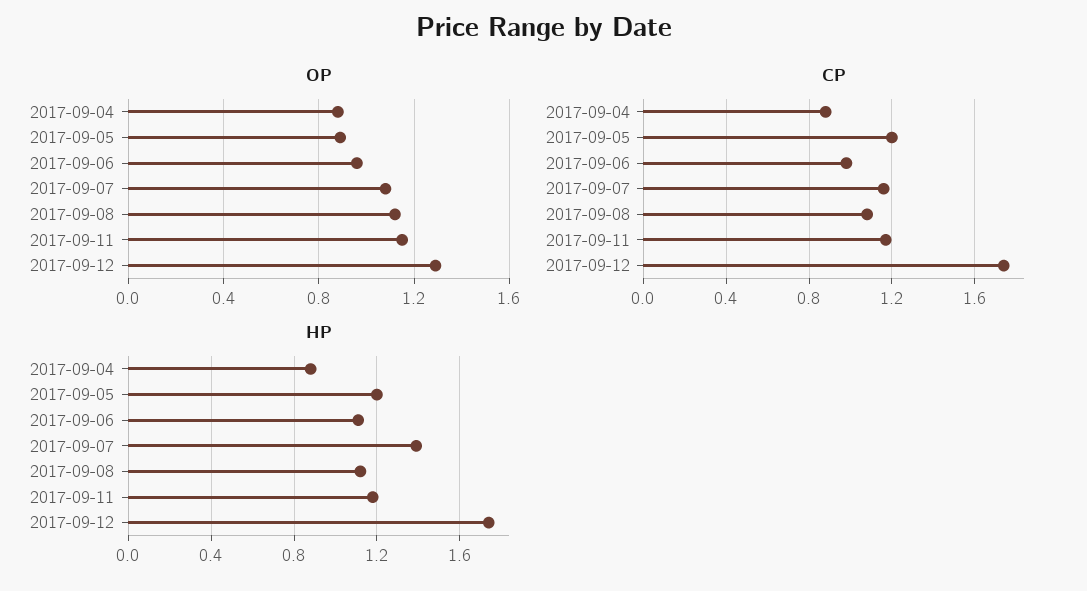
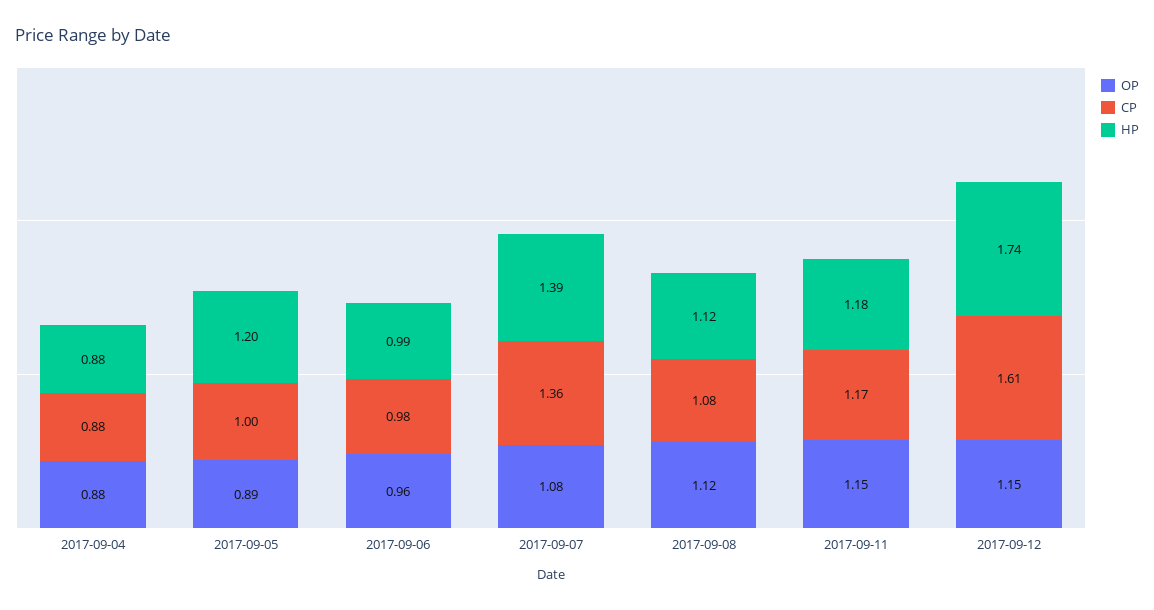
  {
    "OP": {
      "2017-09-04": 0.88,
      "2017-09-05": 0.89,
      "2017-09-06": 0.96,
      "2017-09-07": 1.08,
      "2017-09-08": 1.12,
      "2017-09-11": 1.15,
-     "2017-09-12": 1.3
+     "2017-09-12": 1.15
    },
    "CP": {
      "2017-09-04": 0.88,
-     "2017-09-05": 1.2,
+     "2017-09-05": 1,
      "2017-09-06": 0.98,
-     "2017-09-07": 1.15,
+     "2017-09-07": 1.36,
      "2017-09-08": 1.08,
      "2017-09-11": 1.17,
-     "2017-09-12": 1.75
+     "2017-09-12": 1.61
    },
    "HP": {
      "2017-09-04": 0.88,
      "2017-09-05": 1.2,
-     "2017-09-06": 1.1,
+     "2017-09-06": 0.99,
      "2017-09-07": 1.39,
      "2017-09-08": 1.12,
      "2017-09-11": 1.18,
      "2017-09-12": 1.74
    }
  }

